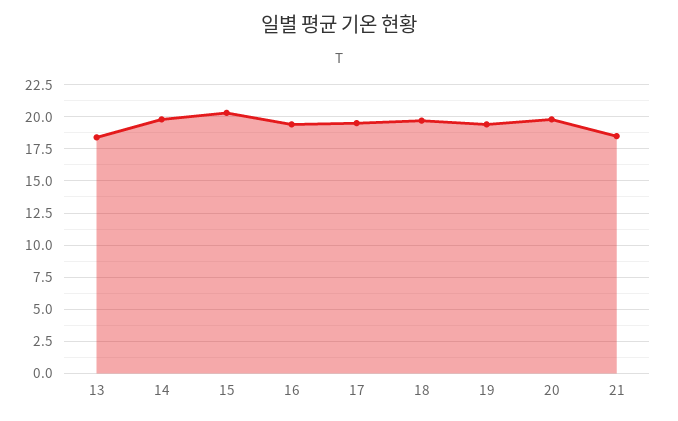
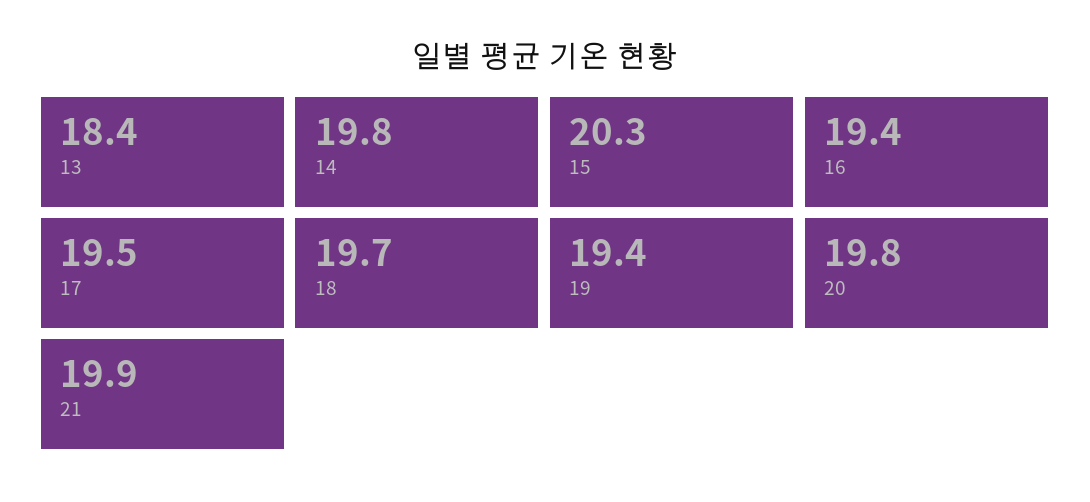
  {
    "13": 18.4,
    "14": 19.8,
    "15": 20.3,
    "16": 19.4,
    "17": 19.5,
    "18": 19.7,
    "19": 19.4,
    "20": 19.8,
-   "21": 18.5
+   "21": 19.9
  }

